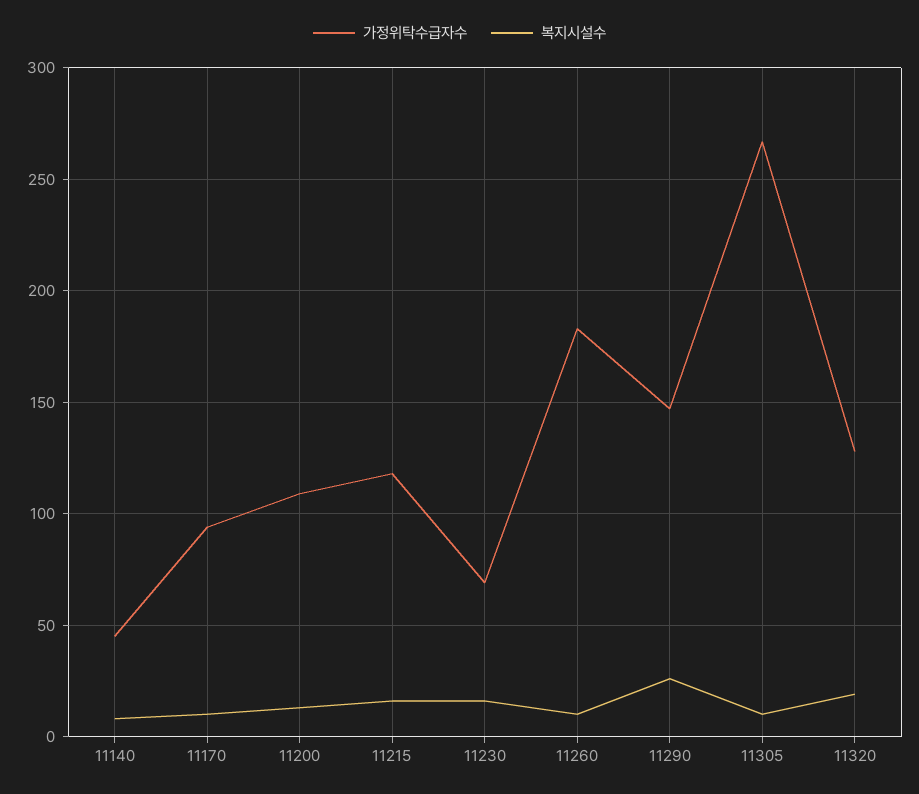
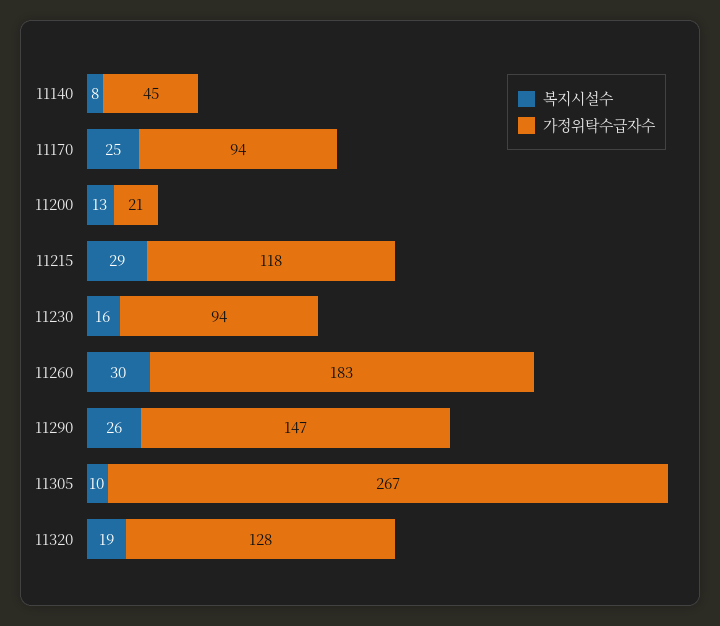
  {
    "가정위탁수급자수": {
      "11140": 45,
      "11170": 94,
-     "11200": 110,
+     "11200": 21,
      "11215": 118,
-     "11230": 70,
+     "11230": 94,
      "11260": 183,
      "11290": 147,
      "11305": 267,
      "11320": 128
    },
    "복지시설수": {
      "11140": 8,
-     "11170": 10,
+     "11170": 25,
      "11200": 13,
-     "11215": 15,
+     "11215": 29,
      "11230": 16,
-     "11260": 10,
+     "11260": 30,
      "11290": 26,
      "11305": 10,
      "11320": 19
    }
  }

